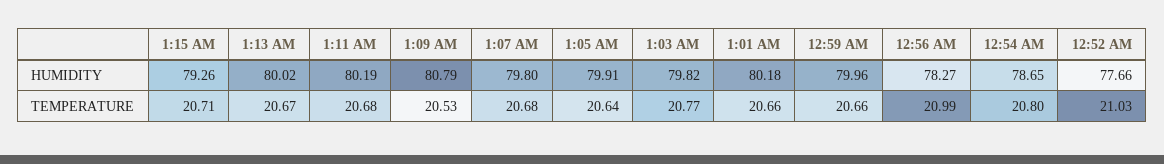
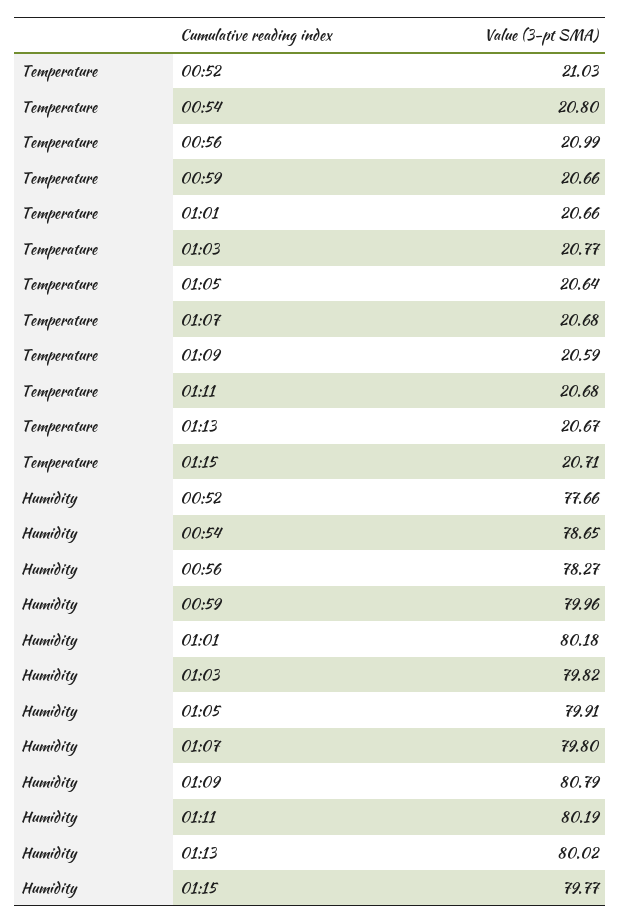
  {
    "1:15 AM": {
-     "HUMIDITY": 79.26,
+     "HUMIDITY": 79.77,
      "TEMPERATURE": 20.71
    },
    "1:13 AM": {
      "HUMIDITY": 80.02,
      "TEMPERATURE": 20.67
    },
    "1:11 AM": {
      "HUMIDITY": 80.19,
      "TEMPERATURE": 20.68
    },
    "1:09 AM": {
      "HUMIDITY": 80.79,
-     "TEMPERATURE": 20.53
+     "TEMPERATURE": 20.59
    },
    "1:07 AM": {
      "HUMIDITY": 79.8,
      "TEMPERATURE": 20.68
    },
    "1:05 AM": {
      "HUMIDITY": 79.91,
      "TEMPERATURE": 20.64
    },
    "1:03 AM": {
      "HUMIDITY": 79.82,
      "TEMPERATURE": 20.77
    },
    "1:01 AM": {
      "HUMIDITY": 80.18,
      "TEMPERATURE": 20.66
    },
    "12:59 AM": {
      "HUMIDITY": 79.96,
      "TEMPERATURE": 20.66
    },
    "12:56 AM": {
      "HUMIDITY": 78.27,
      "TEMPERATURE": 20.99
    },
    "12:54 AM": {
      "HUMIDITY": 78.65,
      "TEMPERATURE": 20.8
    },
    "12:52 AM": {
      "HUMIDITY": 77.66,
      "TEMPERATURE": 21.03
    }
  }

